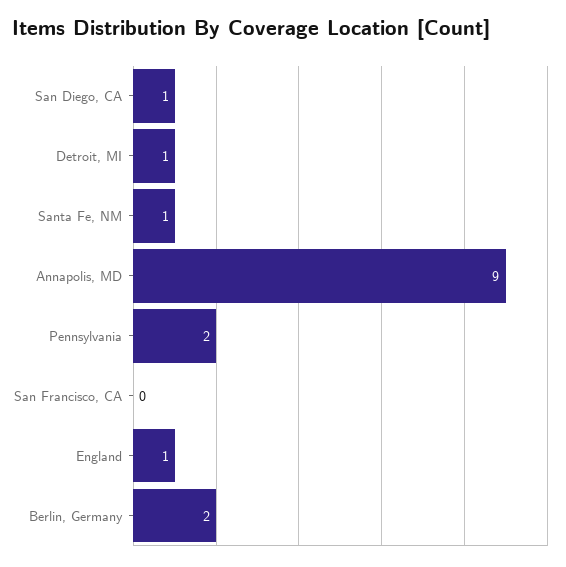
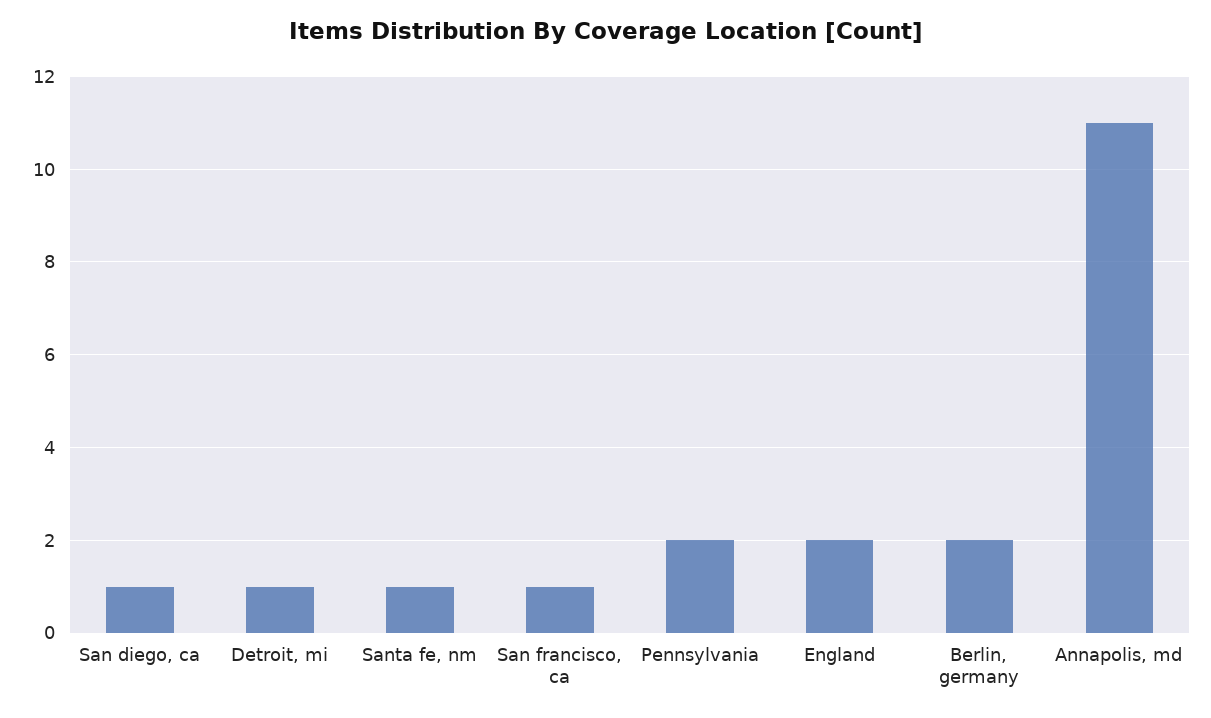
  {
    "San Diego, CA": 1,
    "Detroit, MI": 1,
    "Santa Fe, NM": 1,
-   "Annapolis, MD": 9,
+   "Annapolis, MD": 11,
    "Pennsylvania": 2,
-   "San Francisco, CA": 0,
+   "San Francisco, CA": 1,
-   "England": 1,
+   "England": 2,
    "Berlin, Germany": 2
  }

